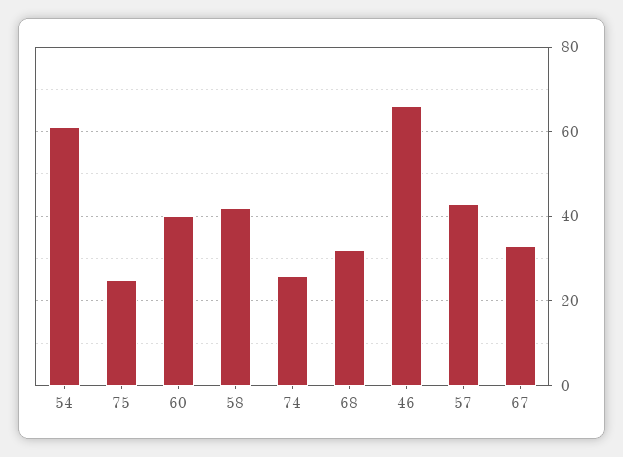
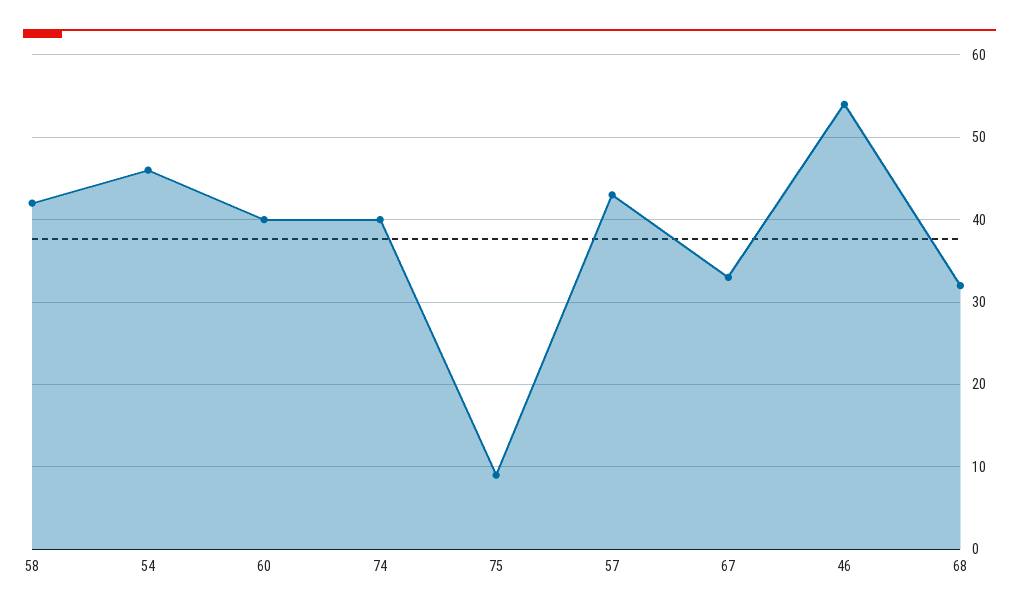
  {
-   "54": 60,
+   "54": 46,
-   "75": 25,
+   "75": 9,
    "60": 40,
    "58": 42,
-   "74": 25,
+   "74": 40,
    "68": 32,
-   "46": 65,
+   "46": 54,
    "57": 43,
    "67": 33
  }

